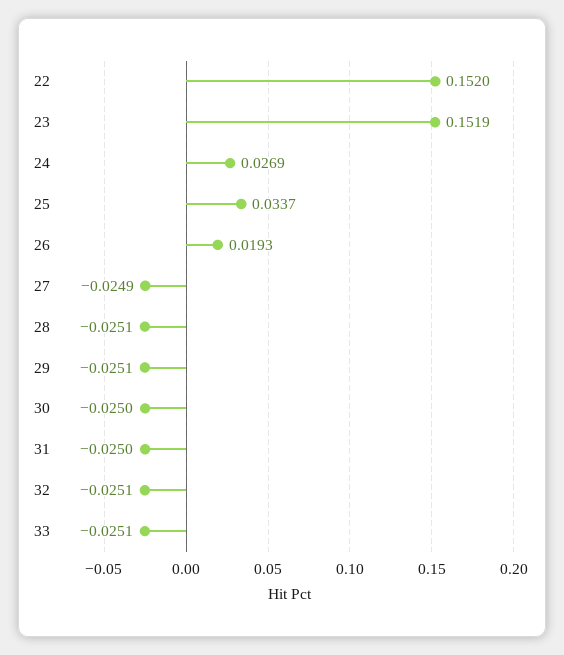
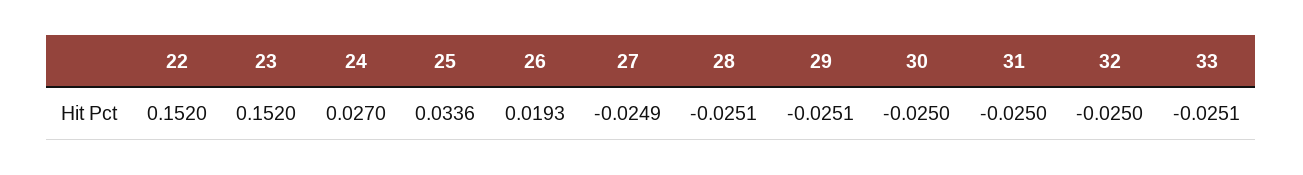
  {
    "22": 0.152,
-   "23": 0.1519,
+   "23": 0.152,
-   "24": 0.0269,
+   "24": 0.027,
-   "25": 0.0337,
+   "25": 0.0336,
    "26": 0.0193,
    "27": -0.0249,
    "28": -0.0251,
    "29": -0.0251,
    "30": -0.025,
    "31": -0.025,
-   "32": -0.0251,
+   "32": -0.025,
    "33": -0.0251
  }

